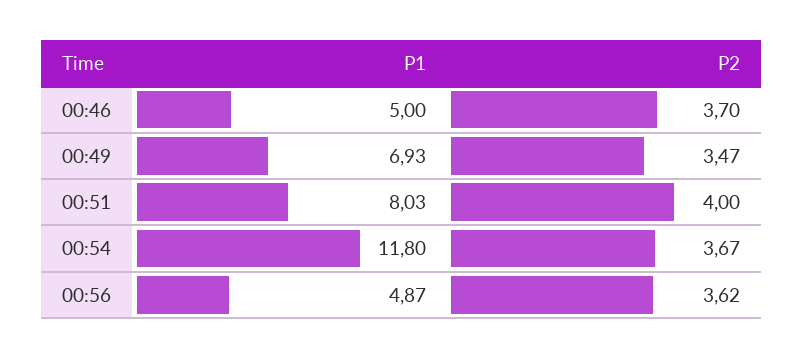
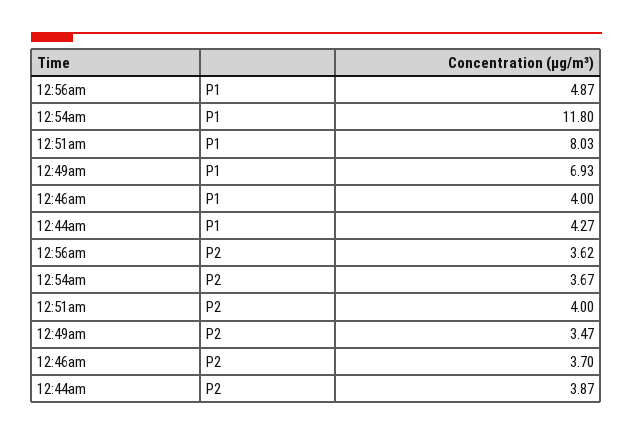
  {
    "P1": {
-     "00:46": 5,
+     "00:46": 4,
      "00:49": 6.93,
      "00:51": 8.03,
      "00:54": 11.8,
-     "00:56": 4.87
+     "00:56": 4.87,
+     "12:44am": 4.27
    },
    "P2": {
      "00:46": 3.7,
      "00:49": 3.47,
      "00:51": 4,
      "00:54": 3.67,
-     "00:56": 3.62
+     "00:56": 3.62,
+     "12:44am": 3.87
    }
  }

